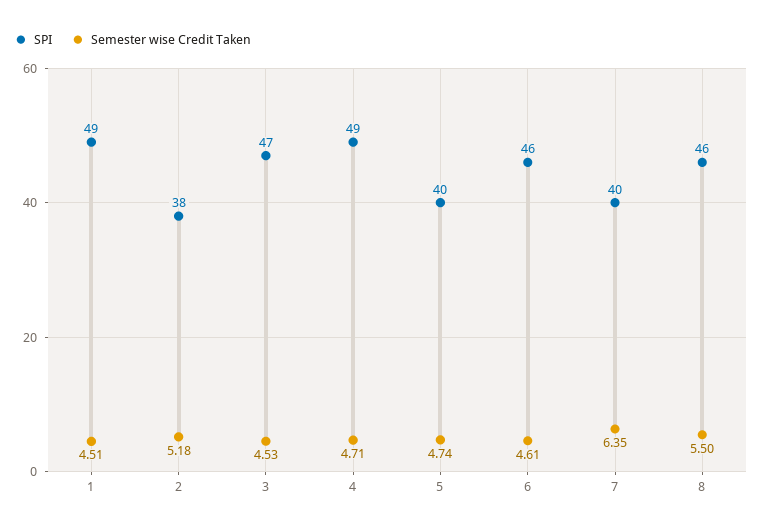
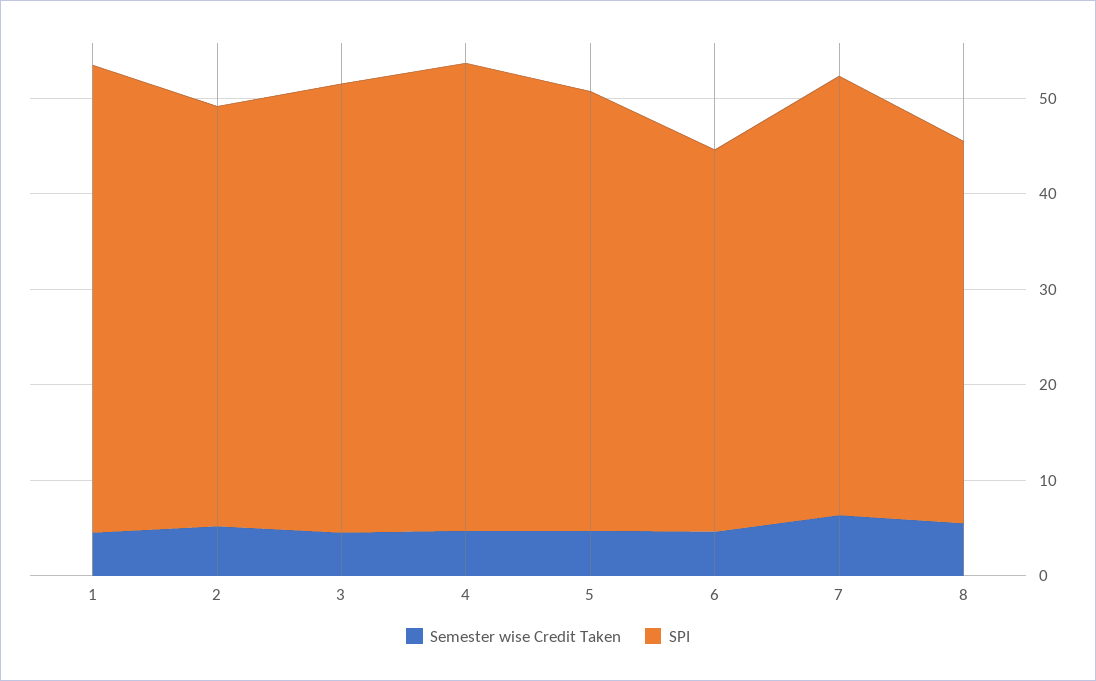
  {
    "SPI": {
      "1": 49,
-     "2": 38,
+     "2": 44,
      "3": 47,
      "4": 49,
-     "5": 40,
+     "5": 46,
-     "6": 46,
+     "6": 40,
-     "7": 40,
+     "7": 46,
-     "8": 46
+     "8": 40
    },
    "Semester wise Credit Taken": {
      "1": 4.51,
      "2": 5.18,
      "3": 4.53,
      "4": 4.71,
      "5": 4.74,
      "6": 4.61,
      "7": 6.35,
      "8": 5.5
    }
  }

